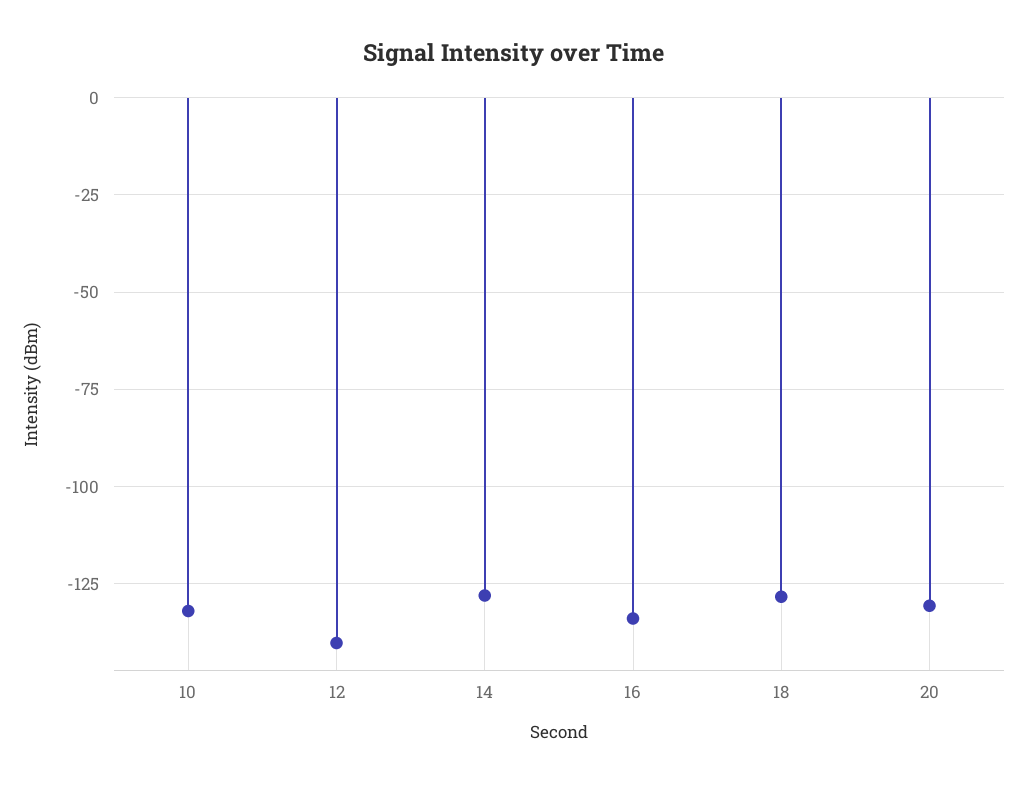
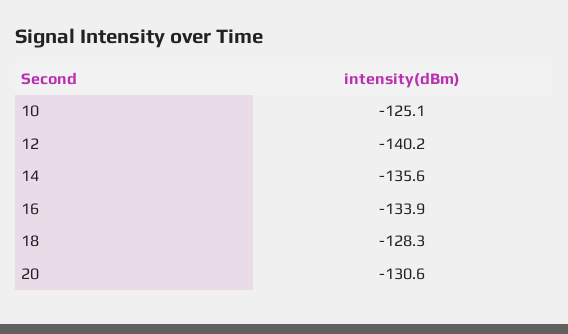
  {
-   "10": -132.5,
+   "10": -125.1,
    "12": -140.2,
-   "14": -127.5,
+   "14": -135.6,
    "16": -133.9,
    "18": -128.3,
    "20": -130.6
  }

